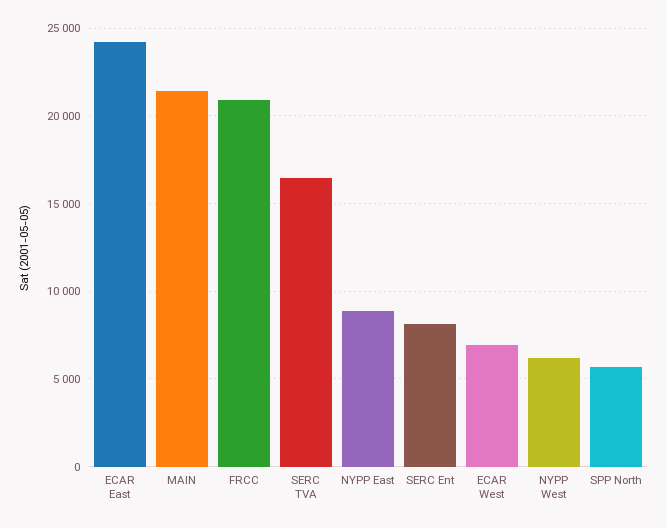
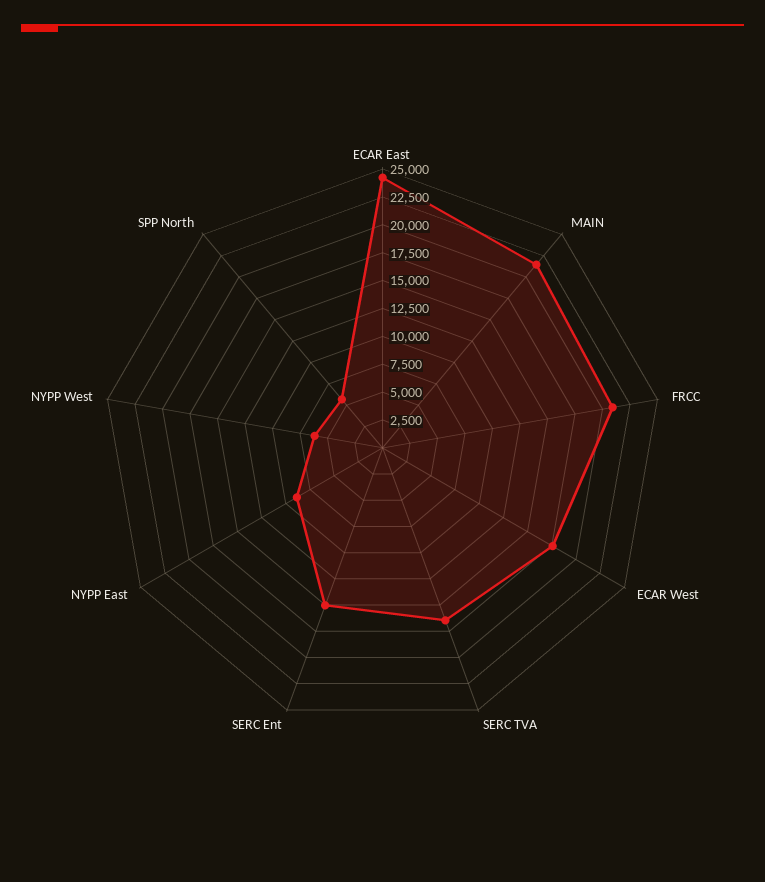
  {
    "ECAR East": 24000,
    "MAIN": 21500,
    "FRCC": 21000,
    "SERC TVA": 16500,
    "NYPP East": 9000,
-   "SERC Ent": 8000,
+   "SERC Ent": 15000,
-   "ECAR West": 7000,
+   "ECAR West": 17500,
    "NYPP West": 6000,
    "SPP North": 5500
  }

